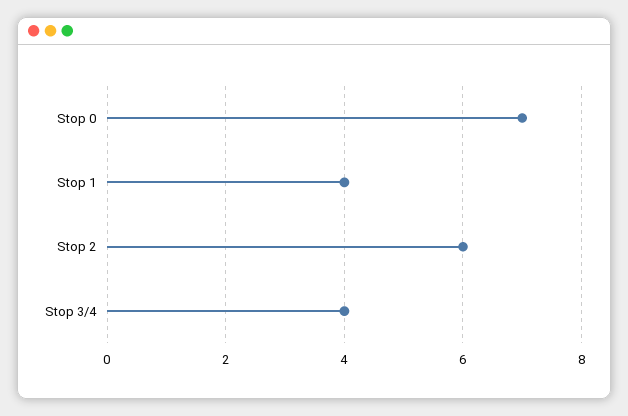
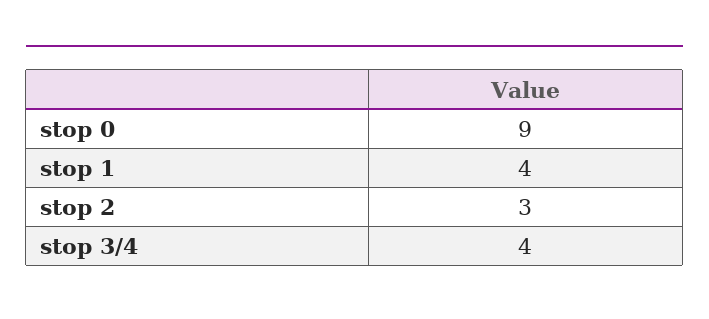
  {
-   "Stop 0": 7,
+   "Stop 0": 9,
    "Stop 1": 4,
-   "Stop 2": 6,
+   "Stop 2": 3,
    "Stop 3/4": 4
  }

